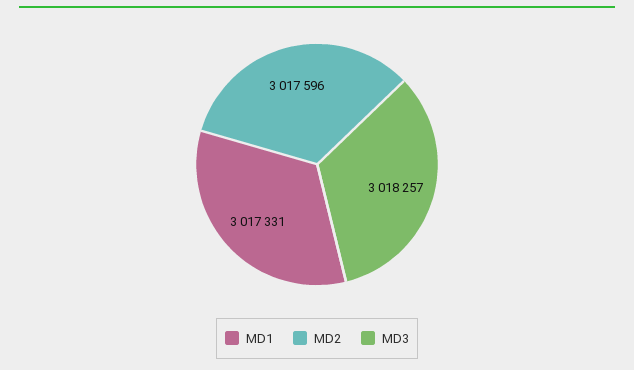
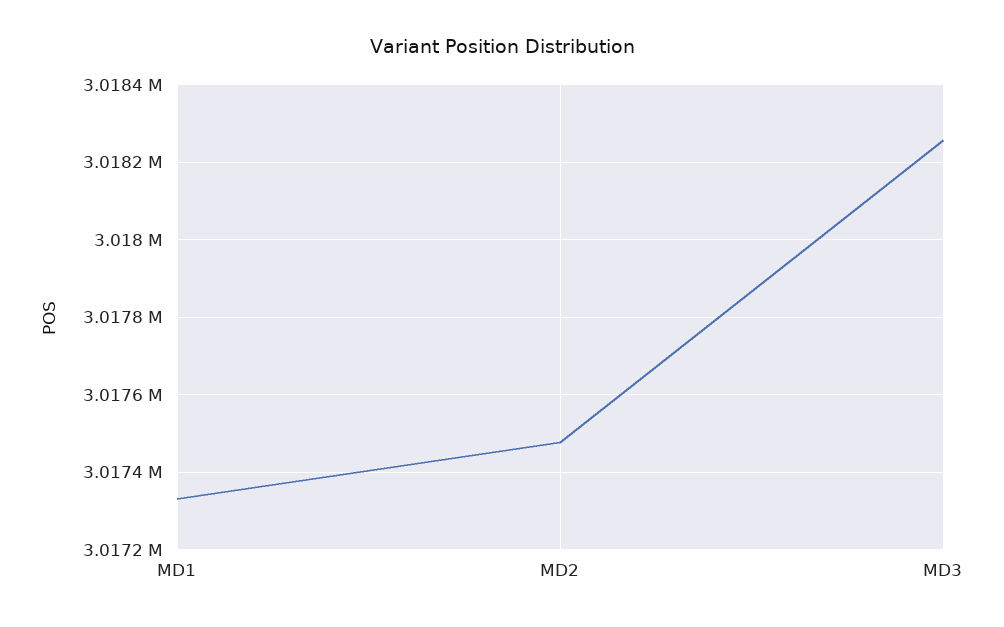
  {
    "MD1": 3017331,
-   "MD2": 3017596,
+   "MD2": 3017480,
    "MD3": 3018257
  }

